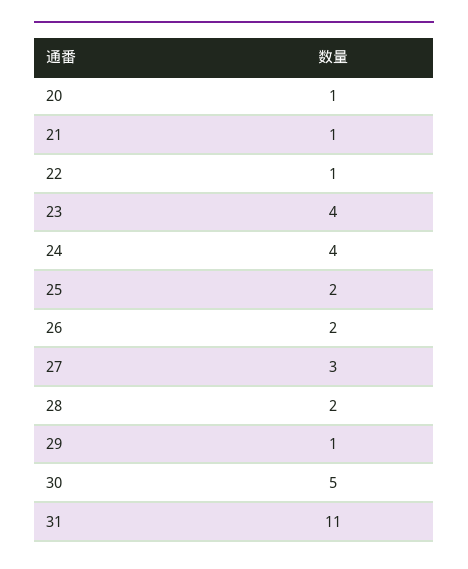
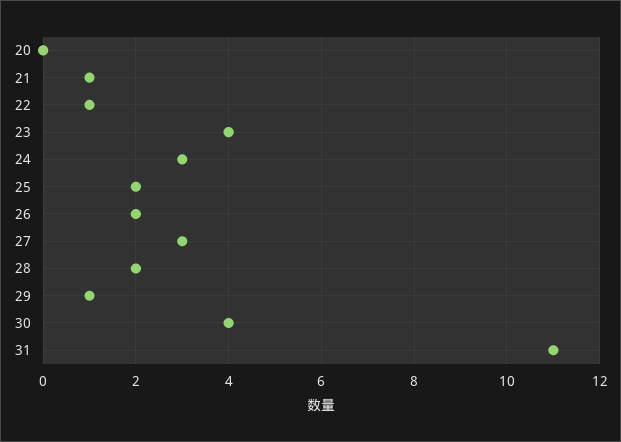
  {
-   "20": 1,
+   "20": 0,
    "21": 1,
    "22": 1,
    "23": 4,
-   "24": 4,
+   "24": 3,
    "25": 2,
    "26": 2,
    "27": 3,
    "28": 2,
    "29": 1,
-   "30": 5,
+   "30": 4,
    "31": 11
  }

